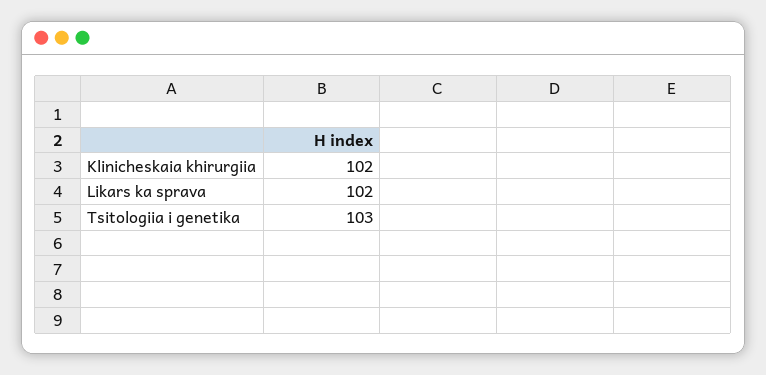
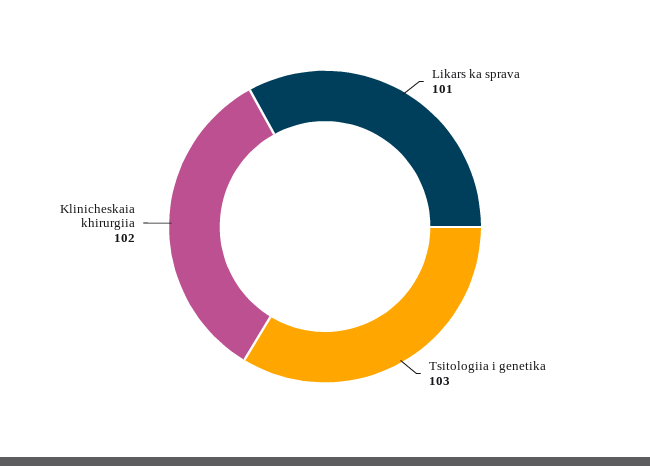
  {
    "Klinicheskaia khirurgiia": 102,
-   "Likars ka sprava": 102,
+   "Likars ka sprava": 101,
    "Tsitologiia i genetika": 103
  }

